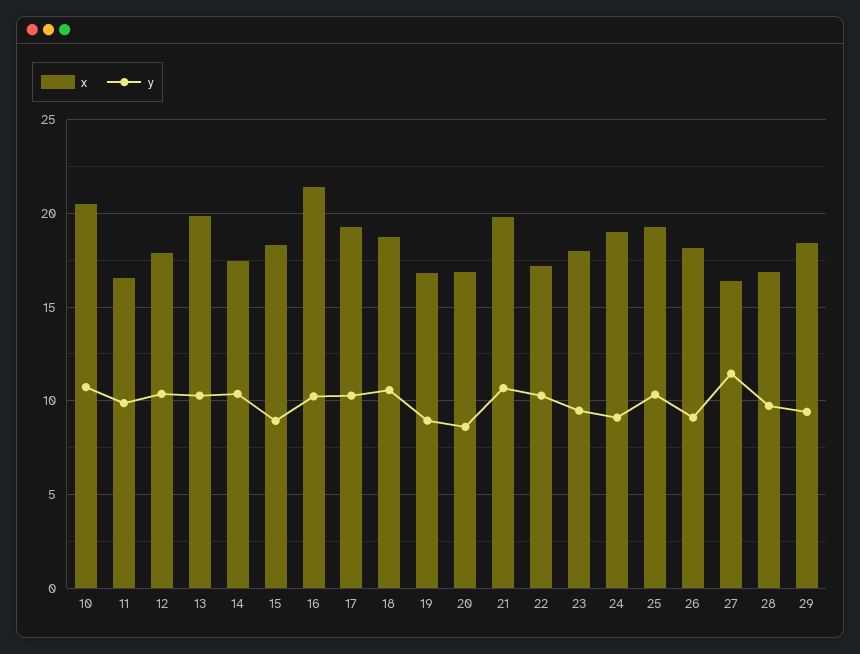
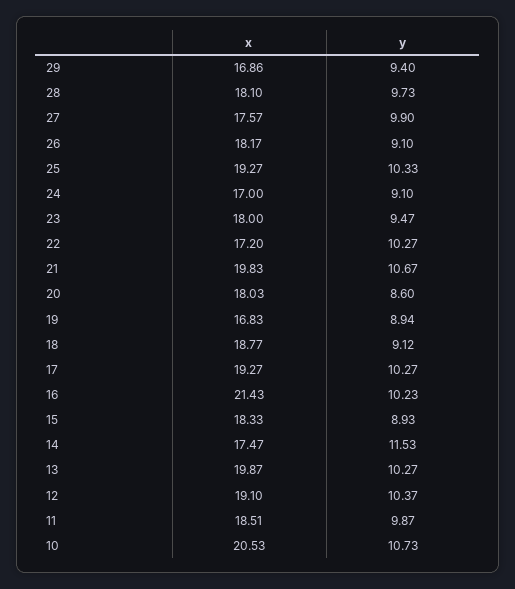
  {
    "x": {
      "10": 20.53,
-     "11": 16.5,
+     "11": 18.51,
-     "12": 18,
+     "12": 19.1,
      "13": 19.87,
      "14": 17.47,
      "15": 18.33,
      "16": 21.43,
      "17": 19.27,
      "18": 18.77,
      "19": 16.83,
-     "20": 17,
+     "20": 18.03,
      "21": 19.83,
      "22": 17.2,
      "23": 18,
-     "24": 19,
+     "24": 17,
      "25": 19.27,
      "26": 18.17,
-     "27": 16.5,
+     "27": 17.57,
-     "28": 17,
+     "28": 18.1,
-     "29": 18.5
+     "29": 16.86
    },
    "y": {
      "10": 10.73,
      "11": 9.87,
      "12": 10.37,
      "13": 10.27,
-     "14": 10.5,
+     "14": 11.53,
      "15": 8.93,
      "16": 10.23,
      "17": 10.27,
-     "18": 10.5,
+     "18": 9.12,
      "19": 8.94,
      "20": 8.6,
      "21": 10.67,
      "22": 10.27,
      "23": 9.47,
      "24": 9.1,
      "25": 10.33,
      "26": 9.1,
-     "27": 11.5,
+     "27": 9.9,
      "28": 9.73,
      "29": 9.4
    }
  }

